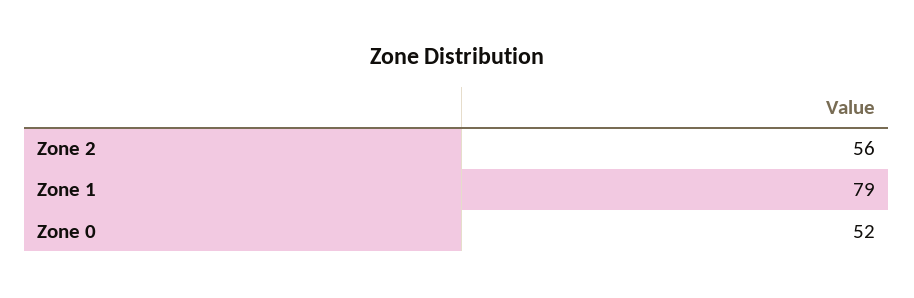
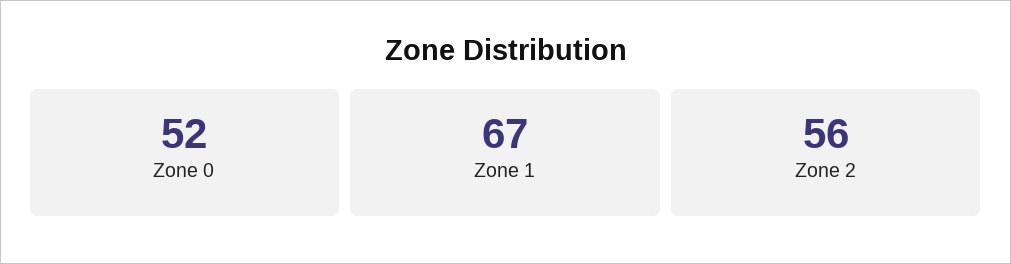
  {
    "Zone 2": 56,
-   "Zone 1": 79,
+   "Zone 1": 67,
    "Zone 0": 52
  }

